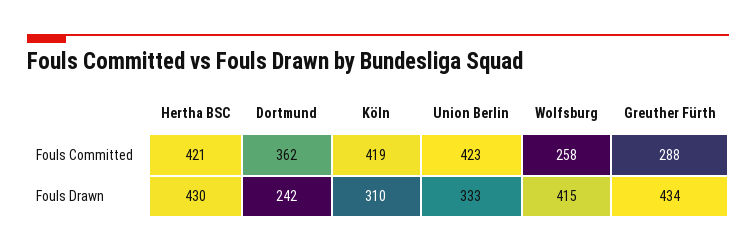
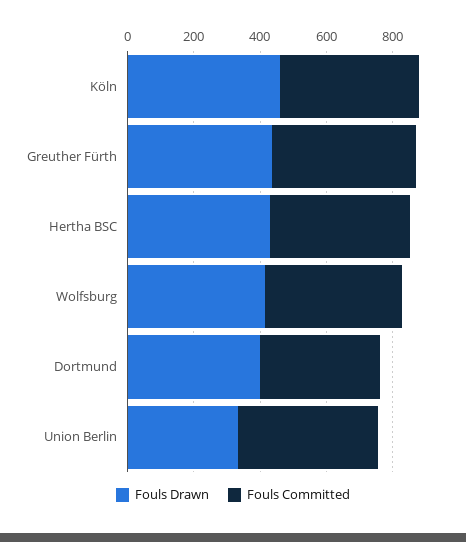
  {
    "Fouls Committed": {
      "Hertha BSC": 421,
      "Dortmund": 362,
      "Köln": 419,
      "Union Berlin": 423,
-     "Wolfsburg": 258,
+     "Wolfsburg": 400,
-     "Greuther Fürth": 288
+     "Greuther Fürth": 450
    },
    "Fouls Drawn": {
      "Hertha BSC": 430,
-     "Dortmund": 242,
+     "Dortmund": 400,
-     "Köln": 310,
+     "Köln": 450,
      "Union Berlin": 333,
      "Wolfsburg": 415,
      "Greuther Fürth": 434
    }
  }

